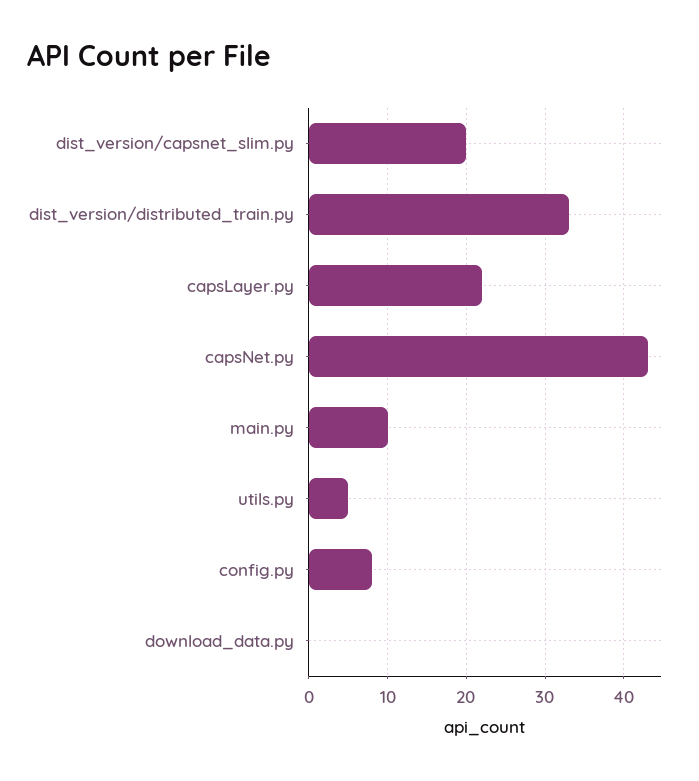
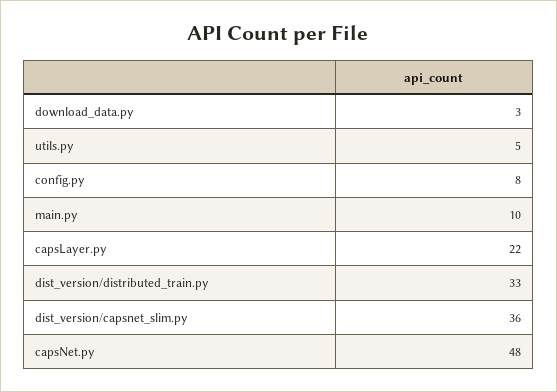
  {
-   "dist_version/capsnet_slim.py": 20,
+   "dist_version/capsnet_slim.py": 36,
    "dist_version/distributed_train.py": 33,
    "capsLayer.py": 22,
-   "capsNet.py": 43,
+   "capsNet.py": 48,
    "main.py": 10,
    "utils.py": 5,
    "config.py": 8,
-   "download_data.py": 0
+   "download_data.py": 3
  }

